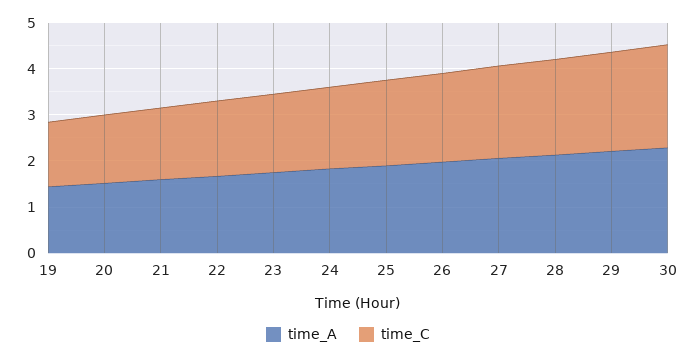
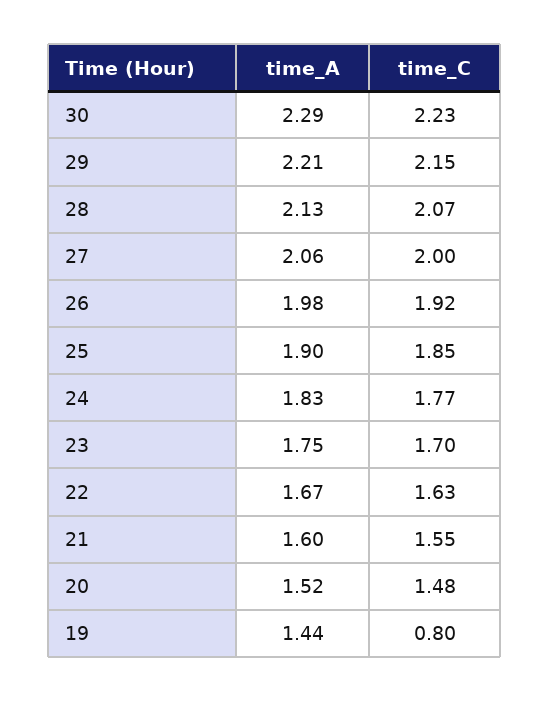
  {
    "time_A": {
      "19": 1.44,
      "20": 1.52,
      "21": 1.6,
      "22": 1.67,
      "23": 1.75,
      "24": 1.83,
      "25": 1.9,
      "26": 1.98,
      "27": 2.06,
      "28": 2.13,
      "29": 2.21,
      "30": 2.29
    },
    "time_C": {
-     "19": 1.4,
+     "19": 0.8,
      "20": 1.48,
      "21": 1.55,
      "22": 1.63,
      "23": 1.7,
      "24": 1.77,
      "25": 1.85,
      "26": 1.92,
      "27": 2,
      "28": 2.07,
      "29": 2.15,
      "30": 2.23
    }
  }

